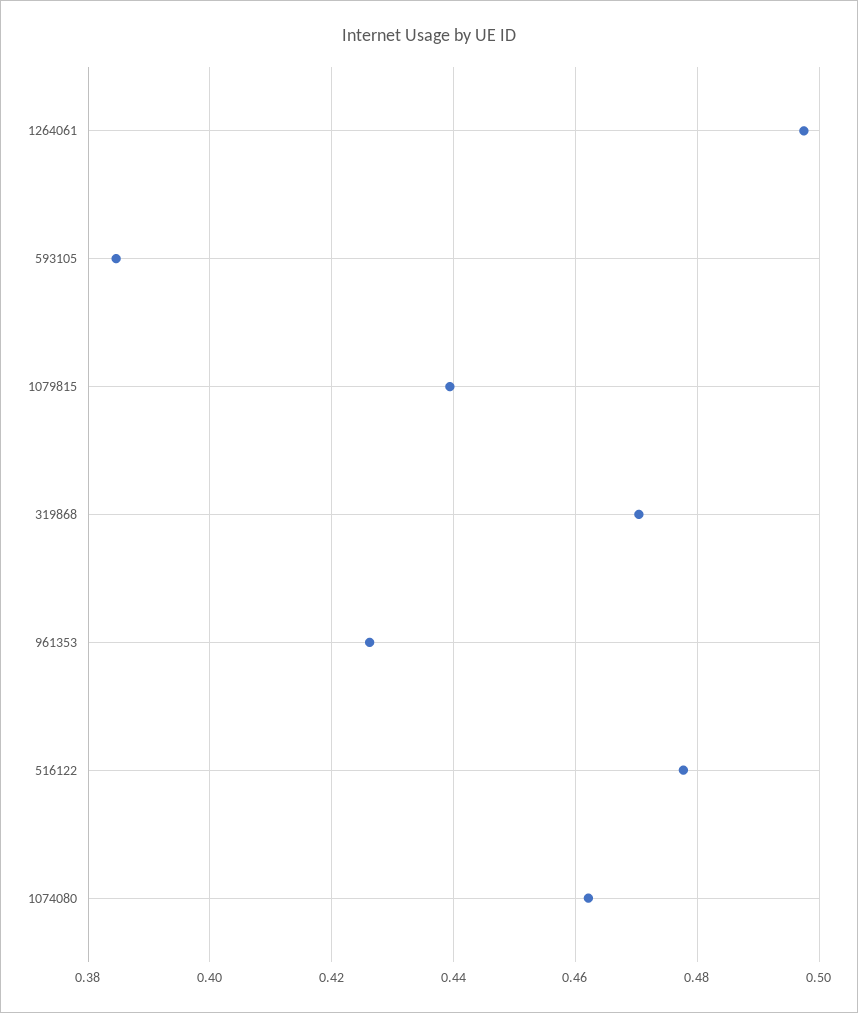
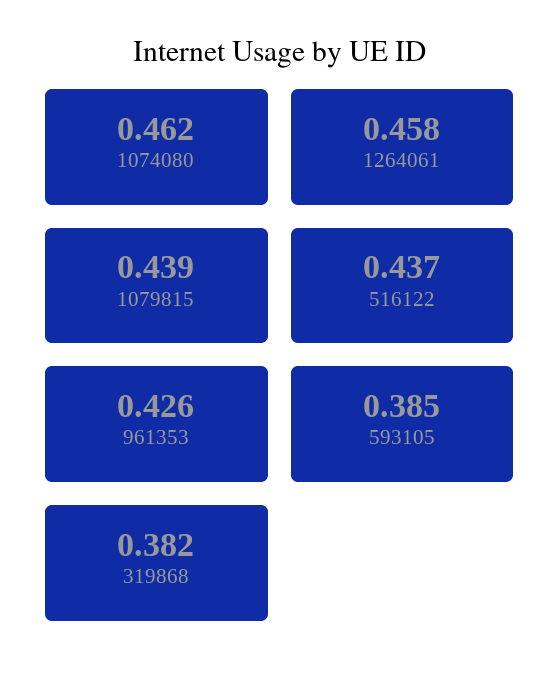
  {
-   "1264061": 0.498,
+   "1264061": 0.458,
    "593105": 0.385,
    "1079815": 0.439,
-   "319868": 0.47,
+   "319868": 0.382,
    "961353": 0.426,
-   "516122": 0.478,
+   "516122": 0.437,
    "1074080": 0.462
  }

